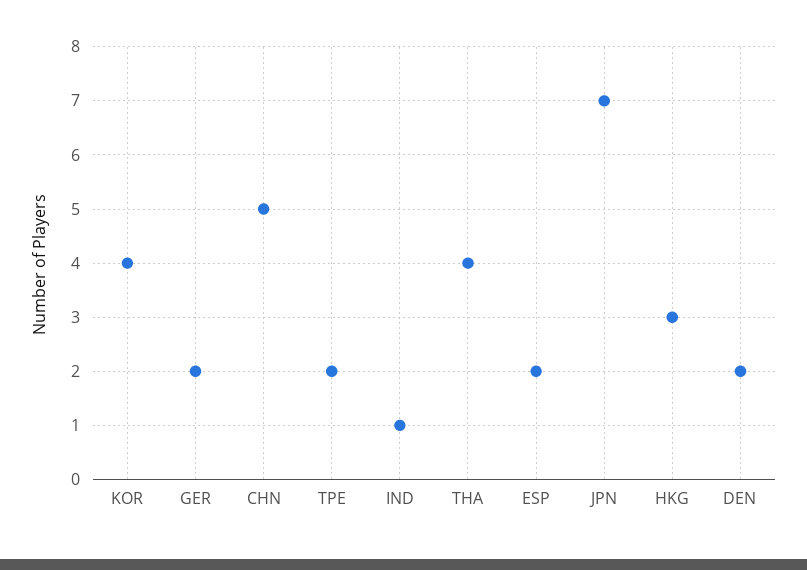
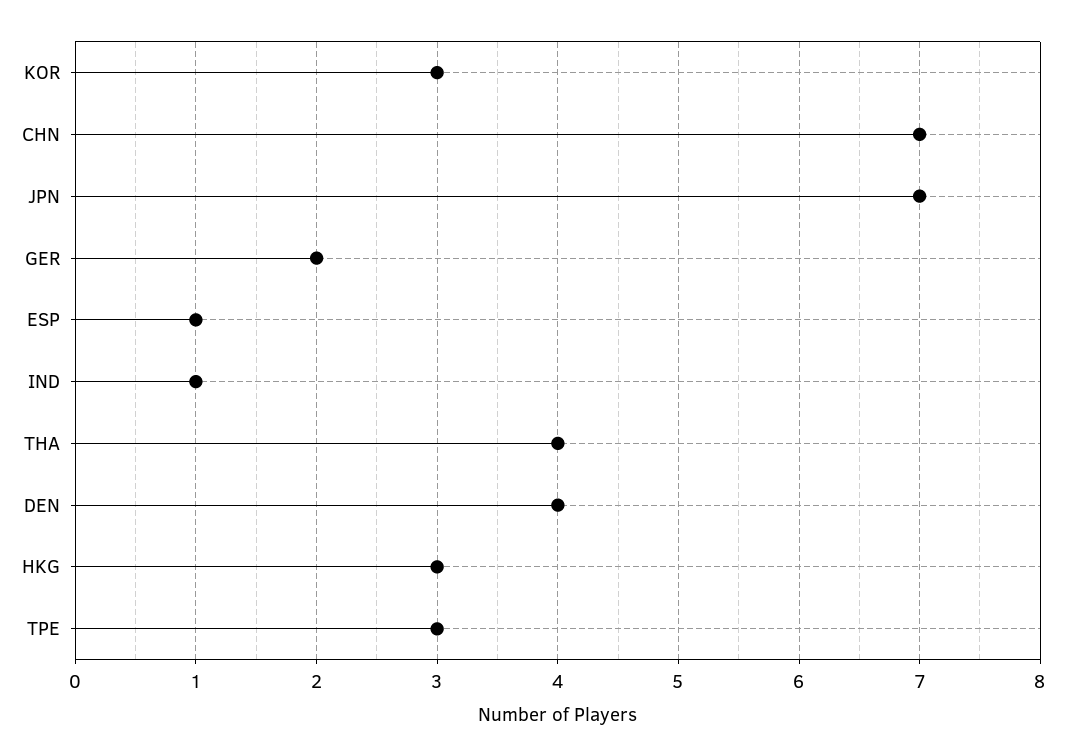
  {
-   "KOR": 4,
+   "KOR": 3,
    "GER": 2,
-   "CHN": 5,
+   "CHN": 7,
-   "TPE": 2,
+   "TPE": 3,
    "IND": 1,
    "THA": 4,
-   "ESP": 2,
+   "ESP": 1,
    "JPN": 7,
    "HKG": 3,
-   "DEN": 2
+   "DEN": 4
  }

